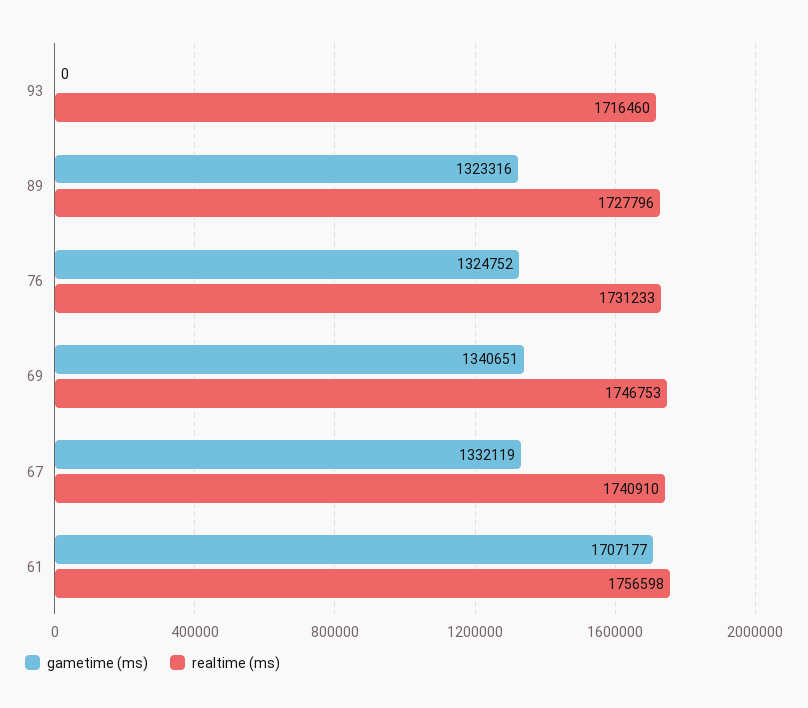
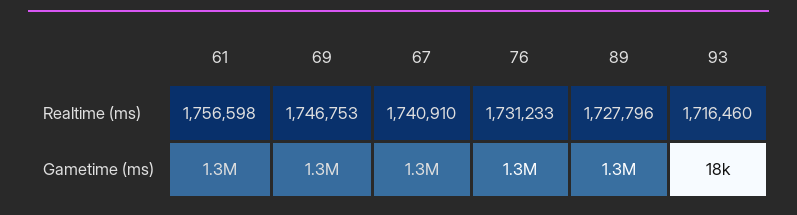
  {
    "gametime (ms)": {
-     "93": 0,
+     "93": 18000,
      "89": 1323316,
      "76": 1324752,
      "69": 1340651,
      "67": 1332119,
-     "61": 1707177
+     "61": 1300000
    },
    "realtime (ms)": {
      "93": 1716460,
      "89": 1727796,
      "76": 1731233,
      "69": 1746753,
      "67": 1740910,
      "61": 1756598
    }
  }

